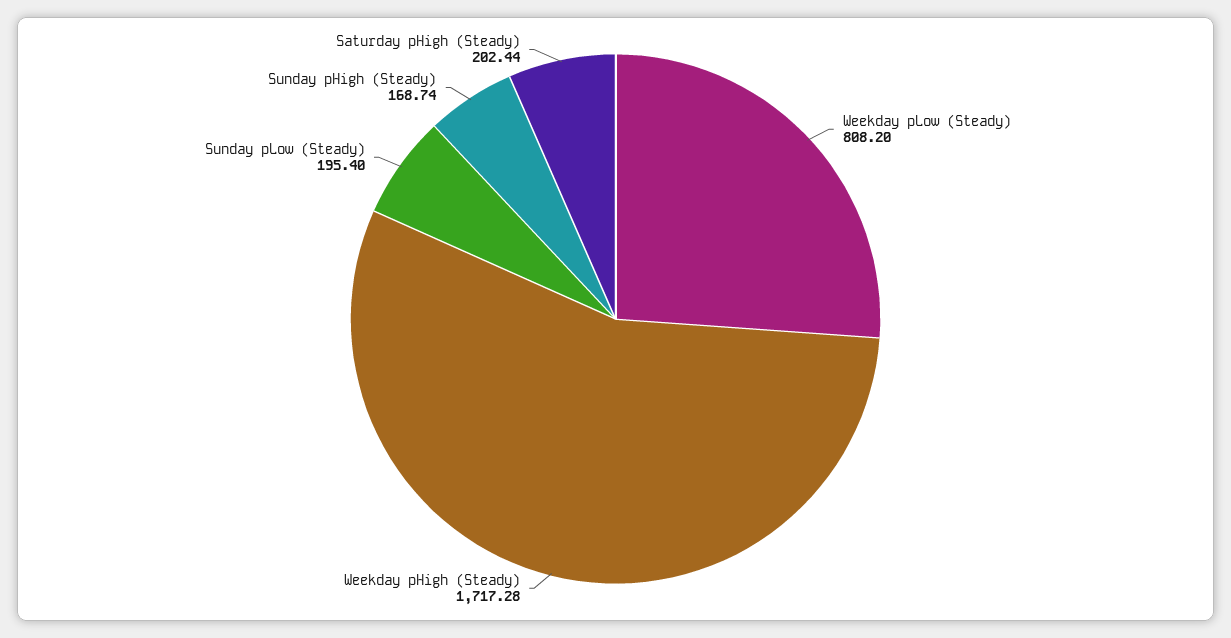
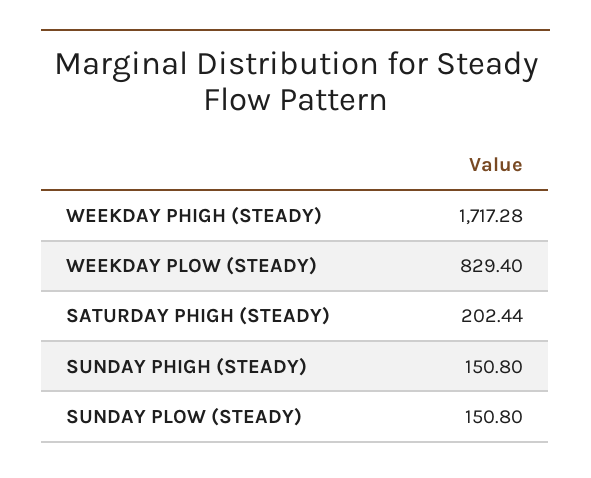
  {
-   "Weekday pLow (Steady)": 808.2,
+   "Weekday pLow (Steady)": 829.4,
    "Weekday pHigh (Steady)": 1717.28,
-   "Sunday pLow (Steady)": 195.4,
+   "Sunday pLow (Steady)": 150.8,
-   "Sunday pHigh (Steady)": 168.74,
+   "Sunday pHigh (Steady)": 150.8,
    "Saturday pHigh (Steady)": 202.44
  }

